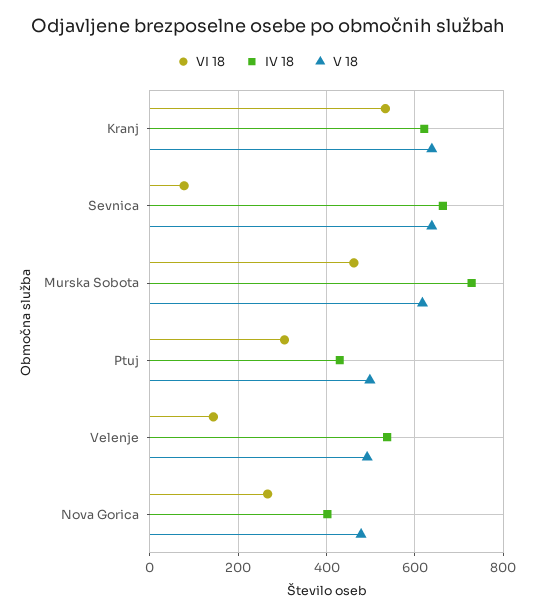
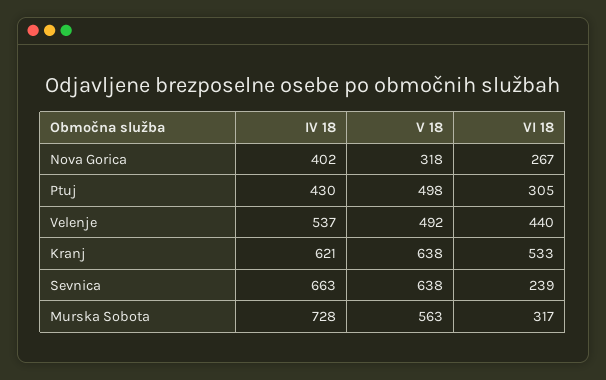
  {
    "VI 18": {
      "Kranj": 533,
-     "Sevnica": 80,
+     "Sevnica": 239,
-     "Murska Sobota": 460,
+     "Murska Sobota": 317,
      "Ptuj": 305,
-     "Velenje": 140,
+     "Velenje": 440,
      "Nova Gorica": 267
    },
    "IV 18": {
      "Kranj": 621,
      "Sevnica": 663,
      "Murska Sobota": 728,
      "Ptuj": 430,
      "Velenje": 537,
      "Nova Gorica": 402
    },
    "V 18": {
      "Kranj": 638,
      "Sevnica": 638,
-     "Murska Sobota": 620,
+     "Murska Sobota": 563,
      "Ptuj": 498,
      "Velenje": 492,
-     "Nova Gorica": 480
+     "Nova Gorica": 318
    }
  }

